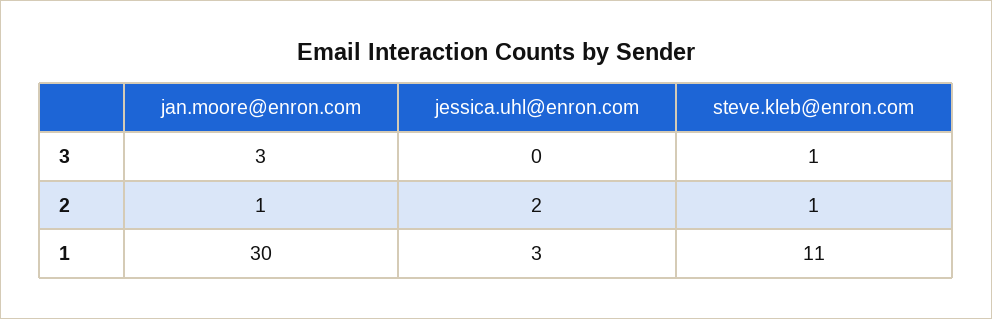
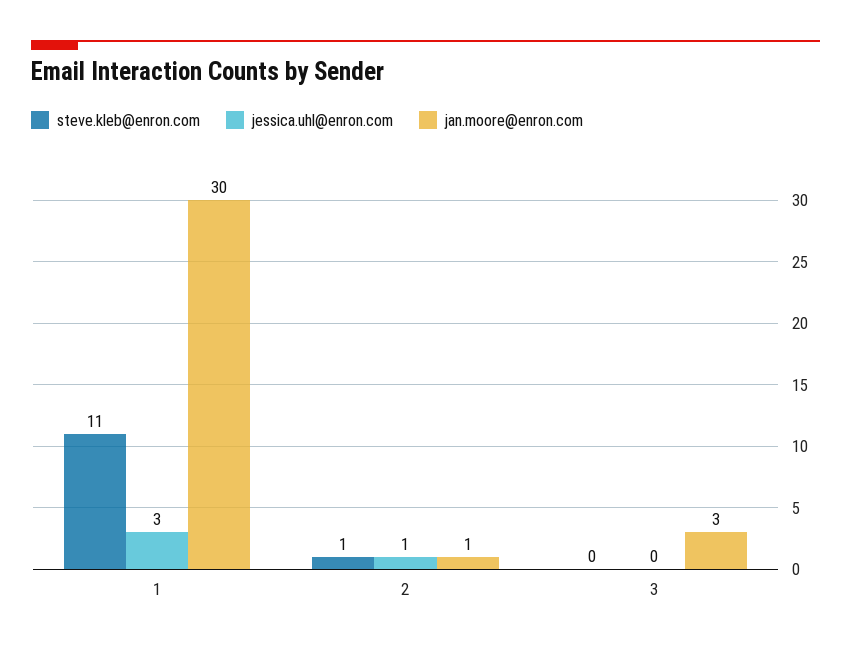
  {
    "jan.moore@enron.com": {
      "3": 3,
      "2": 1,
      "1": 30
    },
    "jessica.uhl@enron.com": {
      "3": 0,
-     "2": 2,
+     "2": 1,
      "1": 3
    },
    "steve.kleb@enron.com": {
-     "3": 1,
+     "3": 0,
      "2": 1,
      "1": 11
    }
  }

